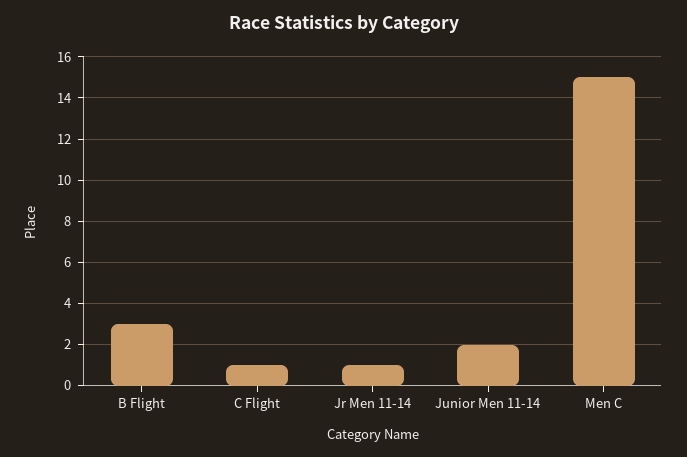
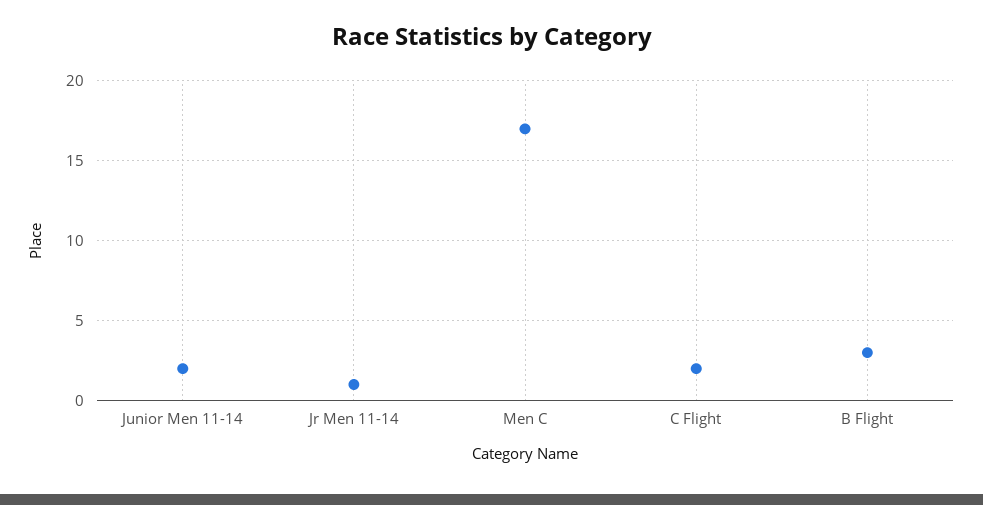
  {
    "B Flight": 3,
-   "C Flight": 1,
+   "C Flight": 2,
    "Jr Men 11-14": 1,
    "Junior Men 11-14": 2,
-   "Men C": 15
+   "Men C": 17
  }

